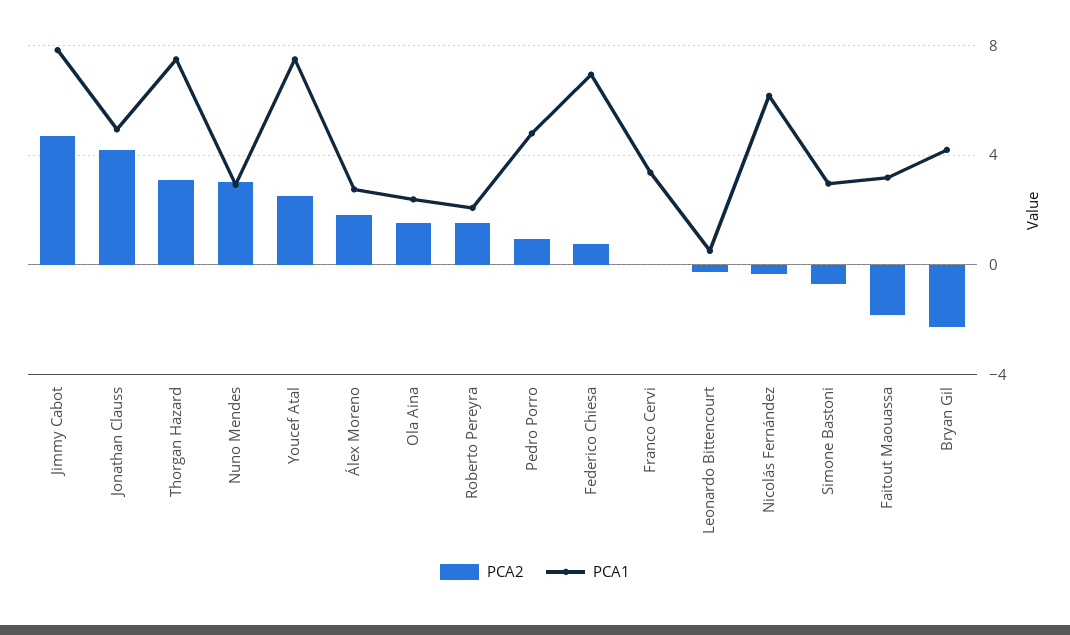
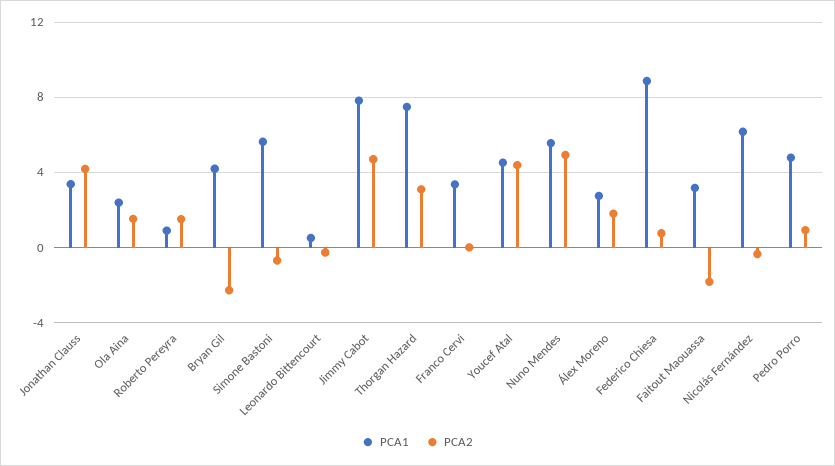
  {
    "PCA2": {
      "Jimmy Cabot": 4.5,
      "Jonathan Clauss": 4,
      "Thorgan Hazard": 3,
-     "Nuno Mendes": 3,
+     "Nuno Mendes": 5,
-     "Youcef Atal": 2.5,
+     "Youcef Atal": 4.5,
      "Álex Moreno": 2,
      "Ola Aina": 1.5,
      "Roberto Pereyra": 1.5,
      "Pedro Porro": 1,
      "Federico Chiesa": 1,
      "Franco Cervi": 0,
      "Leonardo Bittencourt": -0.5,
      "Nicolás Fernández": -0.5,
      "Simone Bastoni": -0.5,
      "Faitout Maouassa": -2,
      "Bryan Gil": -2.5
    },
    "PCA1": {
      "Jimmy Cabot": 8,
-     "Jonathan Clauss": 5,
+     "Jonathan Clauss": 3.5,
      "Thorgan Hazard": 7.5,
-     "Nuno Mendes": 3,
+     "Nuno Mendes": 5.5,
-     "Youcef Atal": 7.5,
+     "Youcef Atal": 4.5,
      "Álex Moreno": 3,
      "Ola Aina": 2.5,
-     "Roberto Pereyra": 2,
+     "Roberto Pereyra": 1,
      "Pedro Porro": 5,
-     "Federico Chiesa": 7,
+     "Federico Chiesa": 9,
      "Franco Cervi": 3.5,
      "Leonardo Bittencourt": 0.5,
      "Nicolás Fernández": 6,
-     "Simone Bastoni": 3,
+     "Simone Bastoni": 5.5,
      "Faitout Maouassa": 3,
      "Bryan Gil": 4
    }
  }

